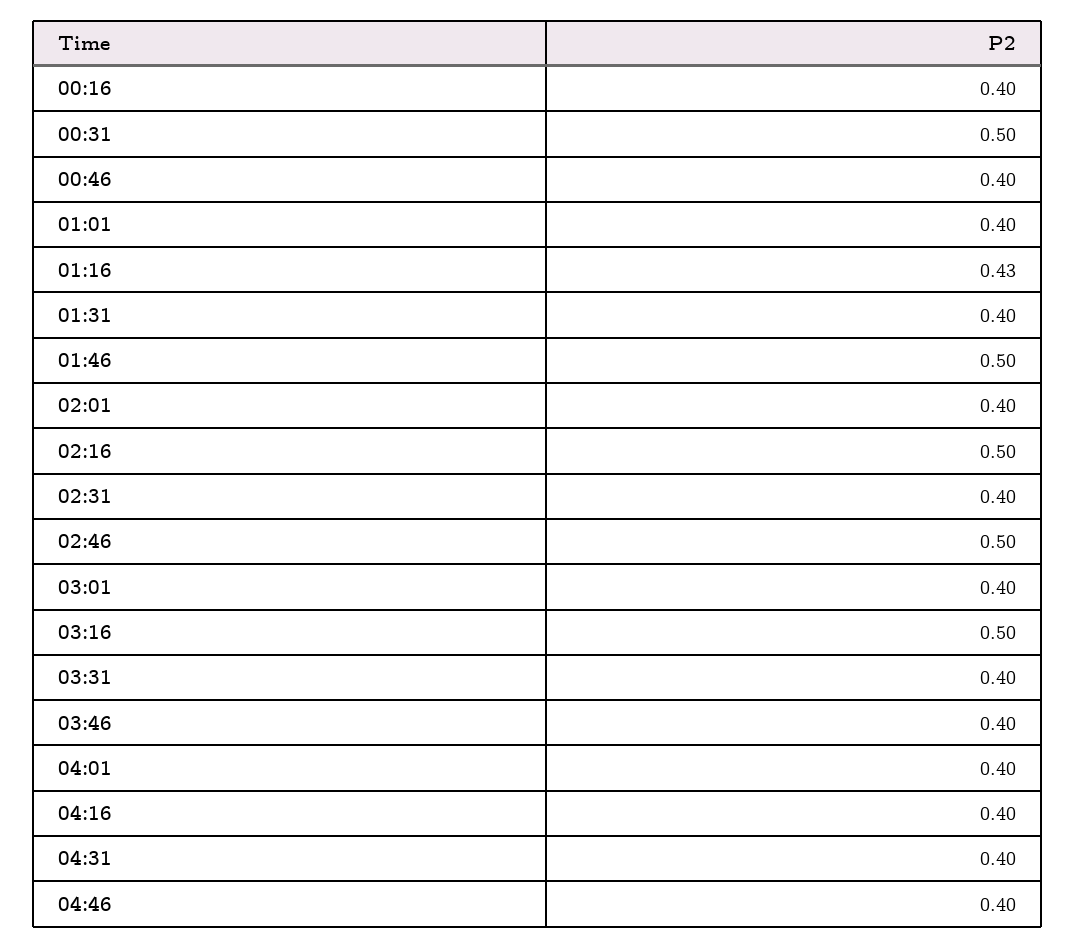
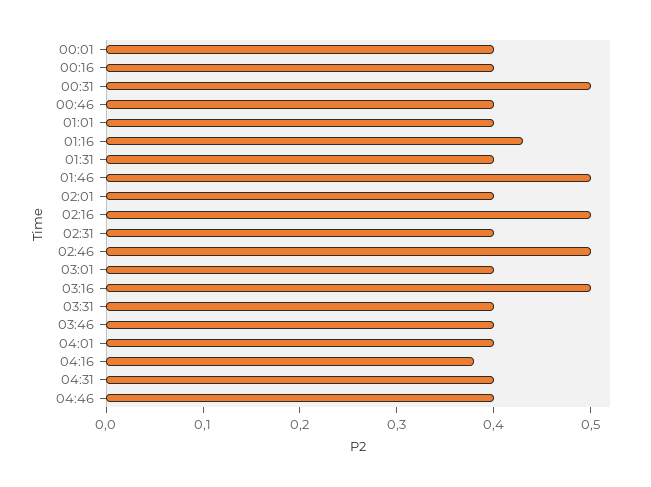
  {
    "00:16": 0.4,
    "00:31": 0.5,
    "00:46": 0.4,
    "01:01": 0.4,
    "01:16": 0.43,
    "01:31": 0.4,
    "01:46": 0.5,
    "02:01": 0.4,
    "02:16": 0.5,
    "02:31": 0.4,
    "02:46": 0.5,
    "03:01": 0.4,
    "03:16": 0.5,
    "03:31": 0.4,
    "03:46": 0.4,
    "04:01": 0.4,
-   "04:16": 0.4,
+   "04:16": 0.38,
    "04:31": 0.4,
-   "04:46": 0.4
+   "04:46": 0.4,
+   "00:01": 0.4
  }

